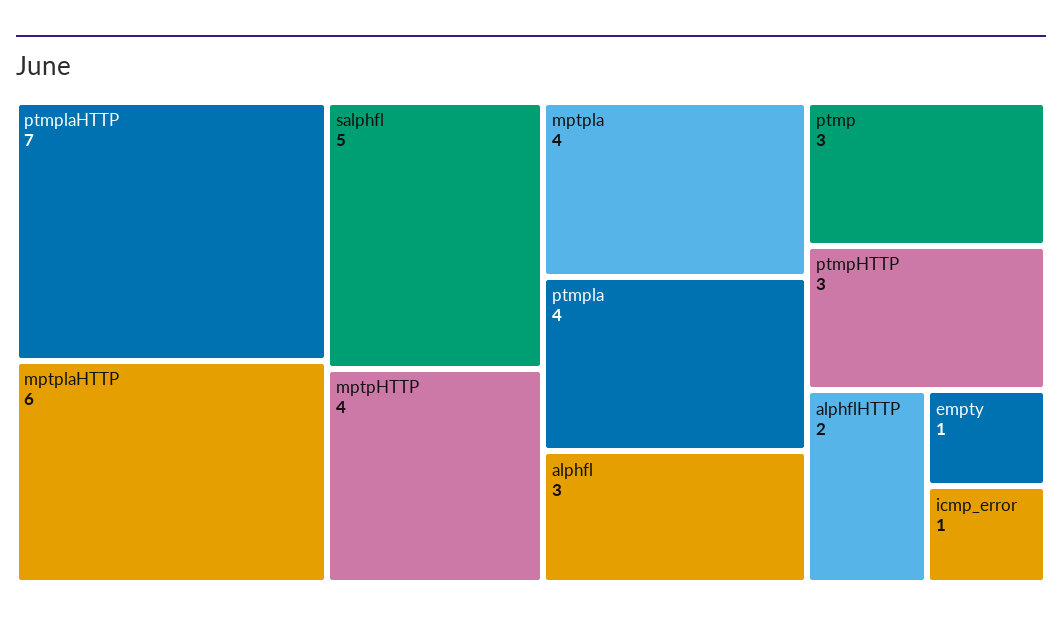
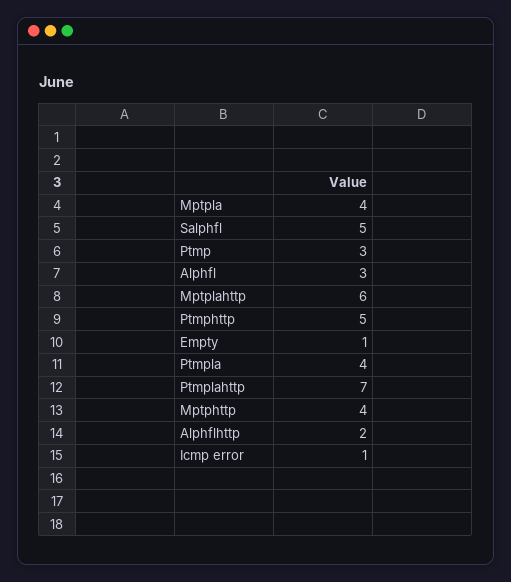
  {
    "ptmplaHTTP": 7,
    "mptplaHTTP": 6,
    "salphfl": 5,
    "mptpHTTP": 4,
    "mptpla": 4,
    "ptmpla": 4,
    "alphfl": 3,
    "ptmp": 3,
-   "ptmpHTTP": 3,
+   "ptmpHTTP": 5,
    "alphflHTTP": 2,
    "empty": 1,
    "icmp_error": 1
  }

